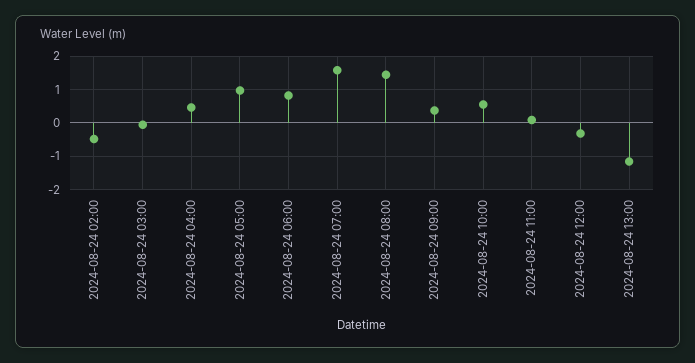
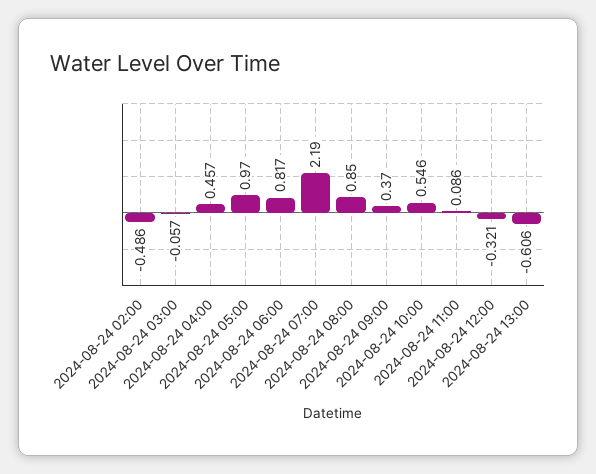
  {
    "2024-08-24 02:00": -0.486,
    "2024-08-24 03:00": -0.057,
    "2024-08-24 04:00": 0.457,
    "2024-08-24 05:00": 0.97,
    "2024-08-24 06:00": 0.817,
-   "2024-08-24 07:00": 1.6,
+   "2024-08-24 07:00": 2.19,
-   "2024-08-24 08:00": 1.4,
+   "2024-08-24 08:00": 0.85,
    "2024-08-24 09:00": 0.37,
    "2024-08-24 10:00": 0.546,
    "2024-08-24 11:00": 0.086,
    "2024-08-24 12:00": -0.321,
-   "2024-08-24 13:00": -1.2
+   "2024-08-24 13:00": -0.606
  }

